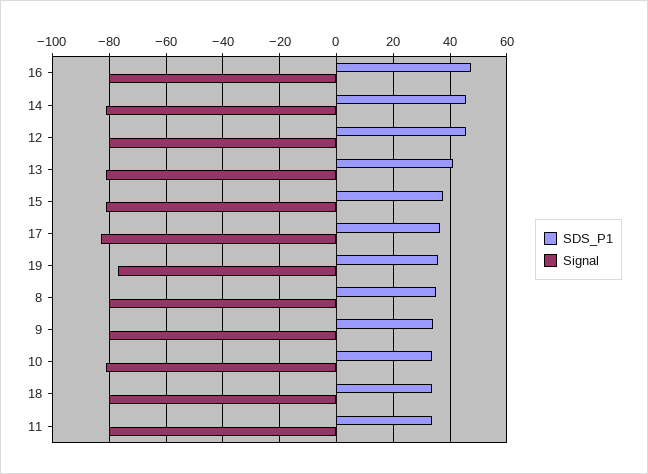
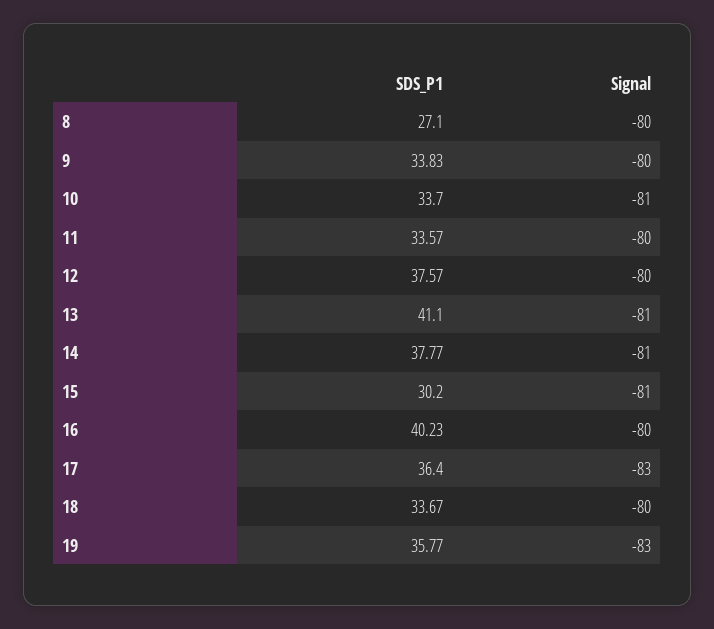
  {
    "SDS_P1": {
-     "16": 47.5,
+     "16": 40.23,
-     "14": 45,
+     "14": 37.77,
-     "12": 45,
+     "12": 37.57,
      "13": 41.1,
-     "15": 37.5,
+     "15": 30.2,
      "17": 36.4,
      "19": 35.77,
-     "8": 35,
+     "8": 27.1,
      "9": 33.83,
      "10": 33.7,
      "18": 33.67,
      "11": 33.57
    },
    "Signal": {
      "16": -80,
      "14": -81,
      "12": -80,
      "13": -81,
      "15": -81,
      "17": -83,
-     "19": -77.5,
+     "19": -83,
      "8": -80,
      "9": -80,
      "10": -81,
      "18": -80,
      "11": -80
    }
  }

